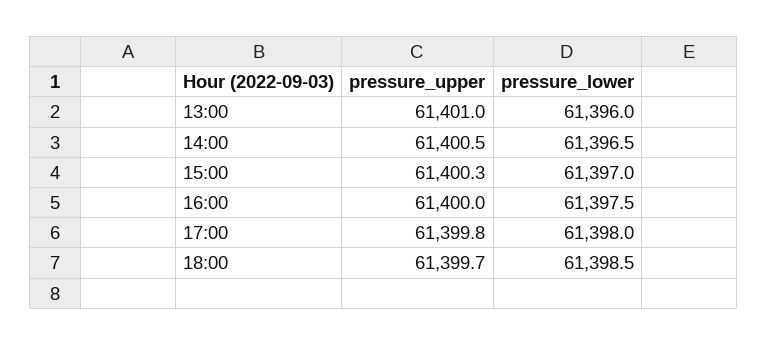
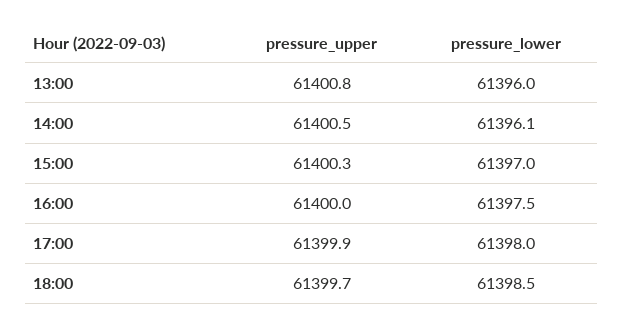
  {
    "pressure_upper": {
-     "13:00": 61401,
+     "13:00": 61400.8,
      "14:00": 61400.5,
      "15:00": 61400.3,
      "16:00": 61400,
-     "17:00": 61399.8,
+     "17:00": 61399.9,
      "18:00": 61399.7
    },
    "pressure_lower": {
      "13:00": 61396,
-     "14:00": 61396.5,
+     "14:00": 61396.1,
      "15:00": 61397,
      "16:00": 61397.5,
      "17:00": 61398,
      "18:00": 61398.5
    }
  }

